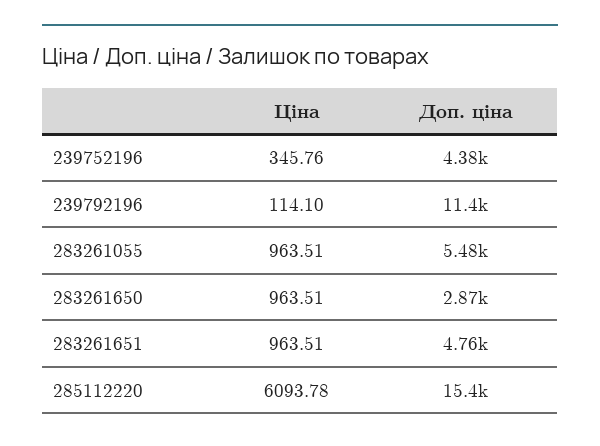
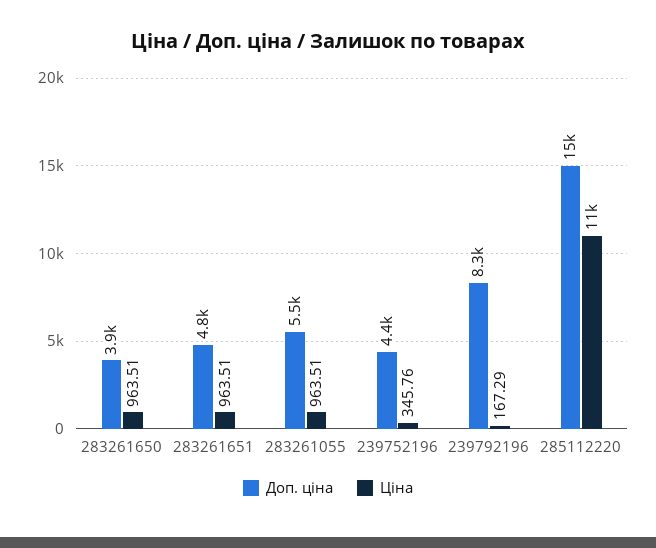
  {
    "Ціна": {
      "239752196": 345.76,
-     "239792196": 114.1,
+     "239792196": 167.29,
      "283261055": 963.51,
      "283261650": 963.51,
      "283261651": 963.51,
-     "285112220": 6093.78
+     "285112220": 11000
    },
    "Доп. ціна": {
      "239752196": 4380,
-     "239792196": 11400,
+     "239792196": 8300,
      "283261055": 5480,
-     "283261650": 2870,
+     "283261650": 3900,
      "283261651": 4760,
      "285112220": 15400
    }
  }

